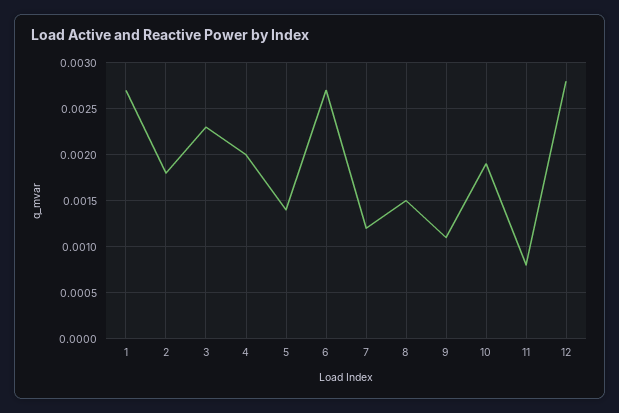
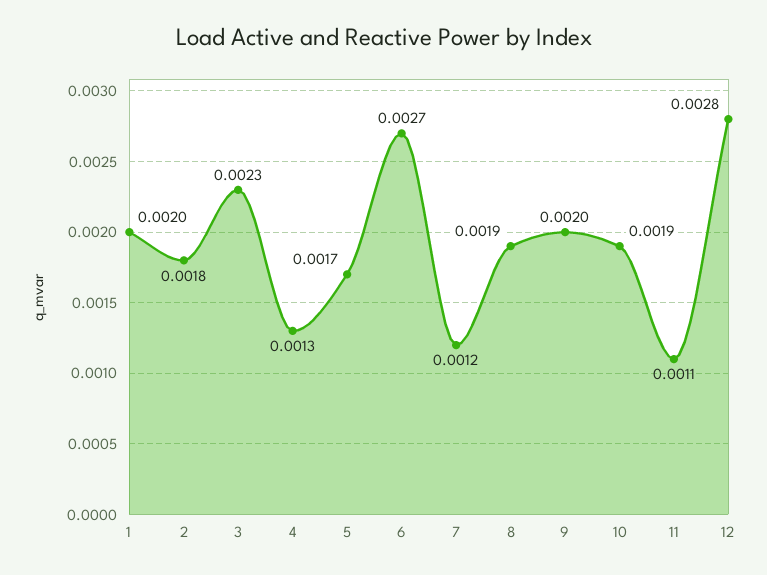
  {
-   "1": 0.0027,
+   "1": 0.002,
    "2": 0.0018,
    "3": 0.0023,
-   "4": 0.002,
+   "4": 0.0013,
-   "5": 0.0014,
+   "5": 0.0017,
    "6": 0.0027,
    "7": 0.0012,
-   "8": 0.0015,
+   "8": 0.0019,
-   "9": 0.0011,
+   "9": 0.002,
    "10": 0.0019,
-   "11": 0.0008,
+   "11": 0.0011,
    "12": 0.0028
  }

